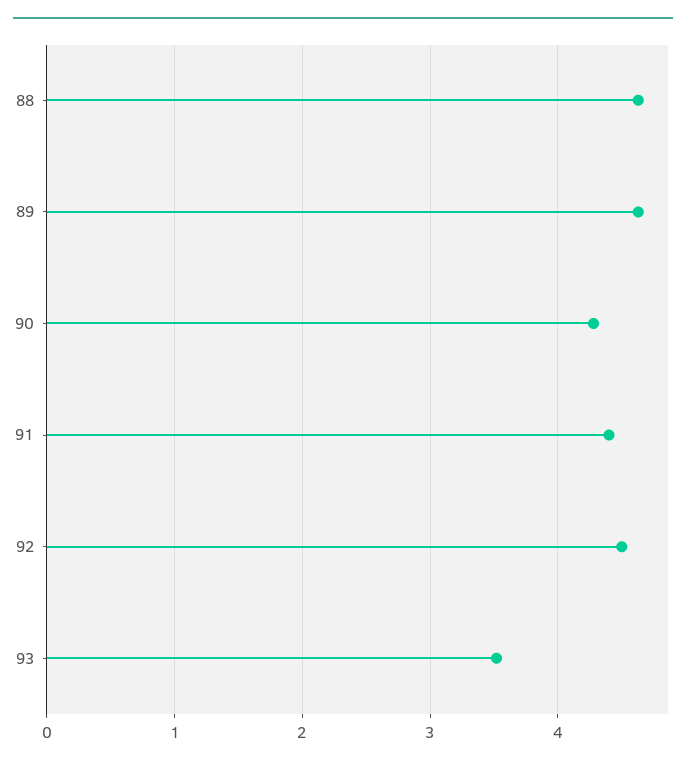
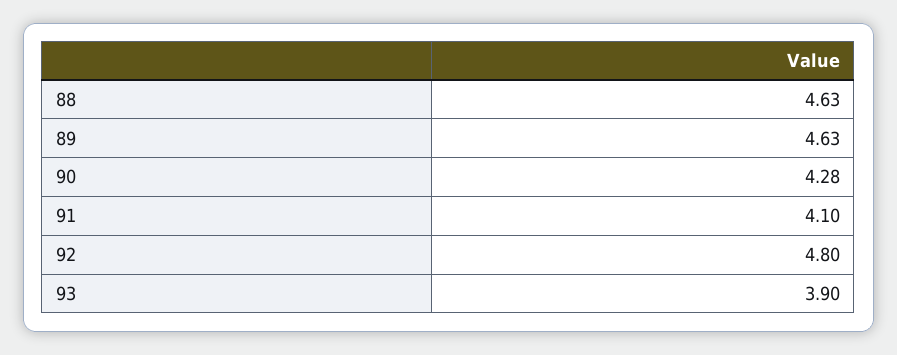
  {
    "88": 4.63,
    "89": 4.63,
    "90": 4.28,
-   "91": 4.4,
+   "91": 4.1,
-   "92": 4.5,
+   "92": 4.8,
-   "93": 3.5
+   "93": 3.9
  }

